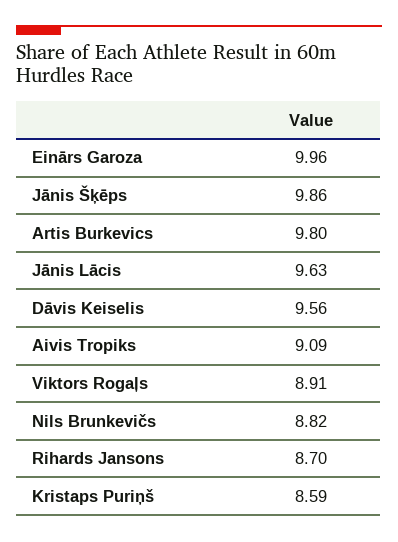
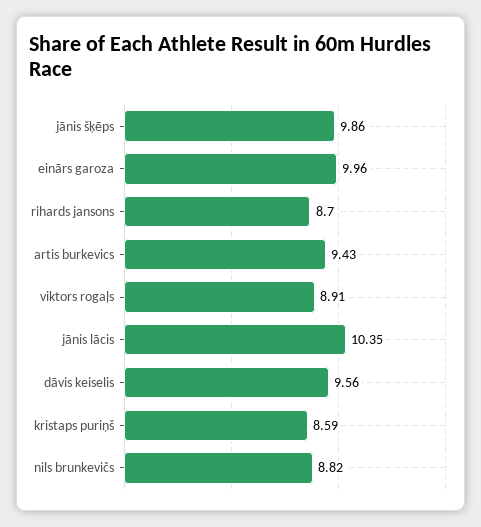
  {
    "Einārs Garoza": 9.96,
    "Jānis Šķēps": 9.86,
-   "Artis Burkevics": 9.8,
+   "Artis Burkevics": 9.43,
-   "Jānis Lācis": 9.63,
+   "Jānis Lācis": 10.35,
    "Dāvis Keiselis": 9.56,
-   "Aivis Tropiks": 9.09,
    "Viktors Rogaļs": 8.91,
    "Nils Brunkevičs": 8.82,
    "Rihards Jansons": 8.7,
    "Kristaps Puriņš": 8.59
  }

